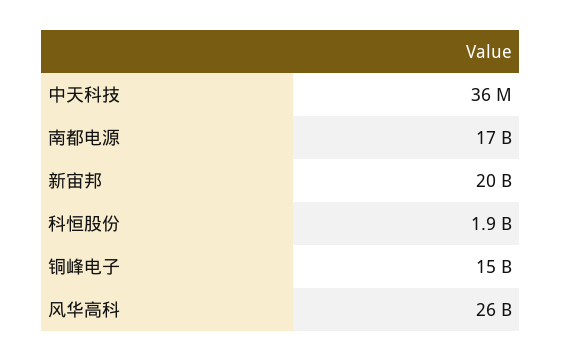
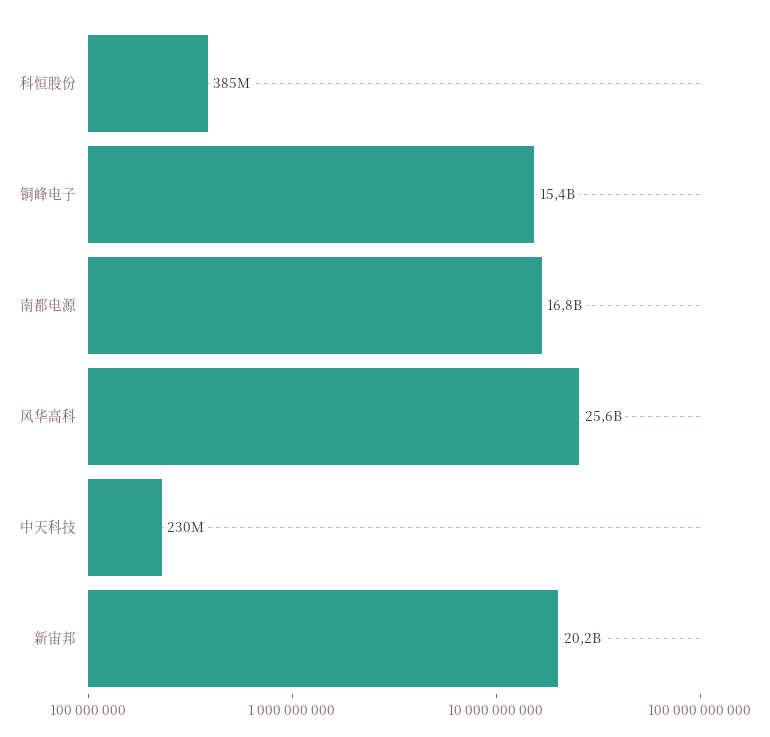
  {
-   "中天科技": 36000000,
+   "中天科技": 230000000,
    "南都电源": 16800000000,
    "新宙邦": 20200000000,
-   "科恒股份": 1900000000,
+   "科恒股份": 385000000,
    "铜峰电子": 15400000000,
    "风华高科": 25600000000
  }

